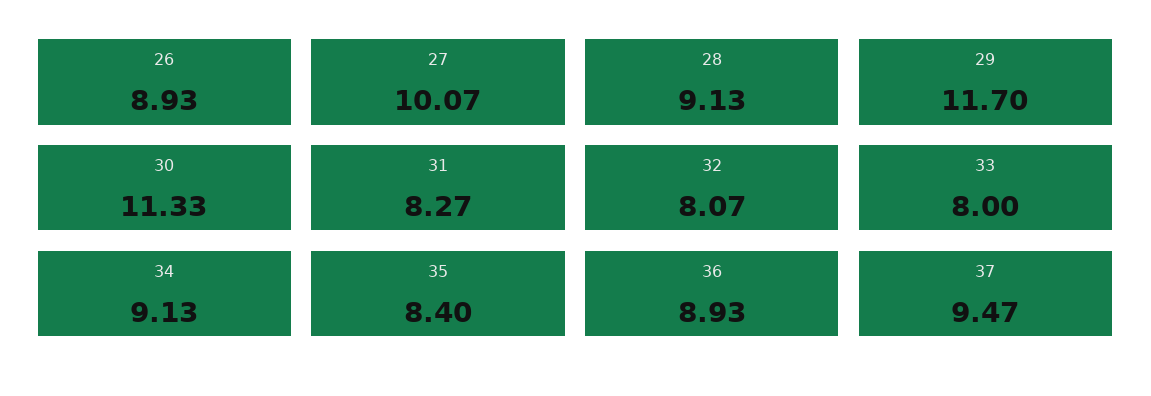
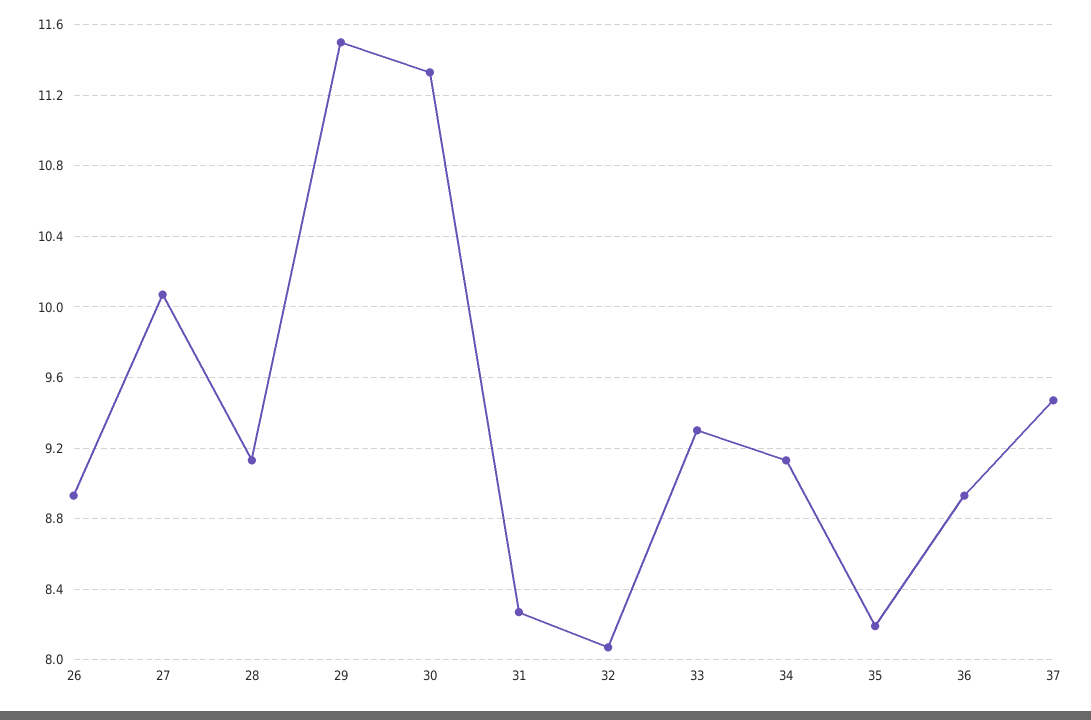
  {
    "26": 8.93,
    "27": 10.07,
    "28": 9.13,
-   "29": 11.7,
+   "29": 11.5,
    "30": 11.33,
    "31": 8.27,
    "32": 8.07,
-   "33": 8,
+   "33": 9.3,
    "34": 9.13,
-   "35": 8.4,
+   "35": 8.2,
    "36": 8.93,
    "37": 9.47
  }

